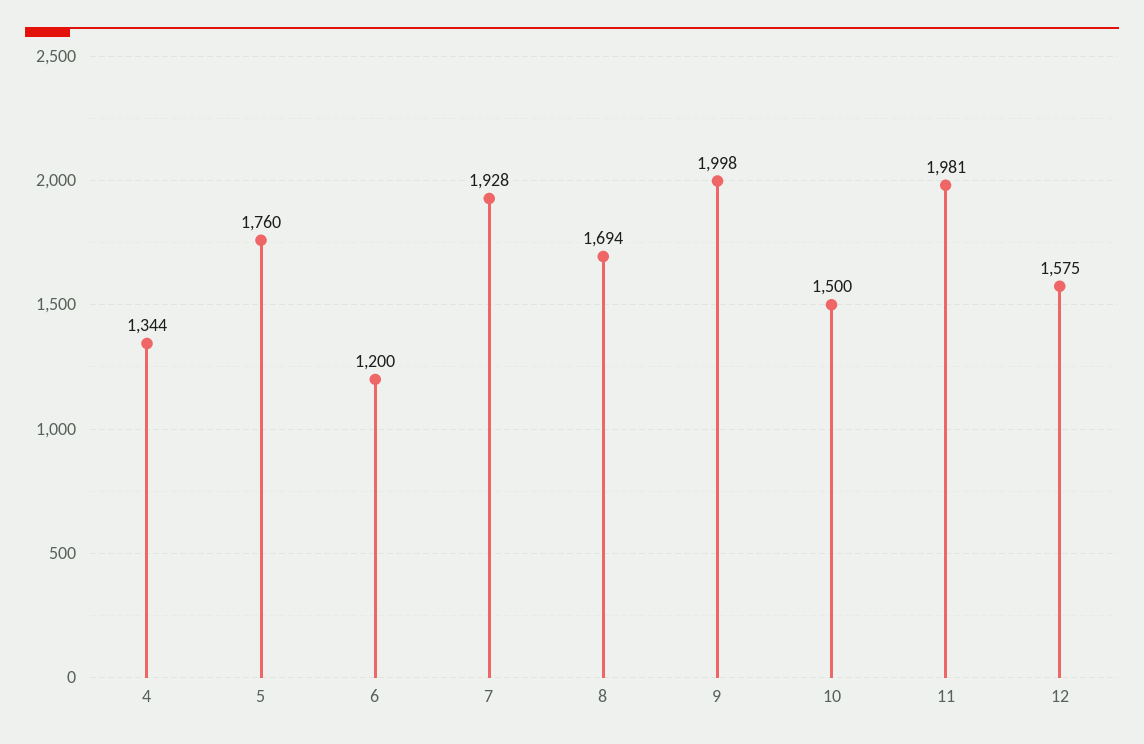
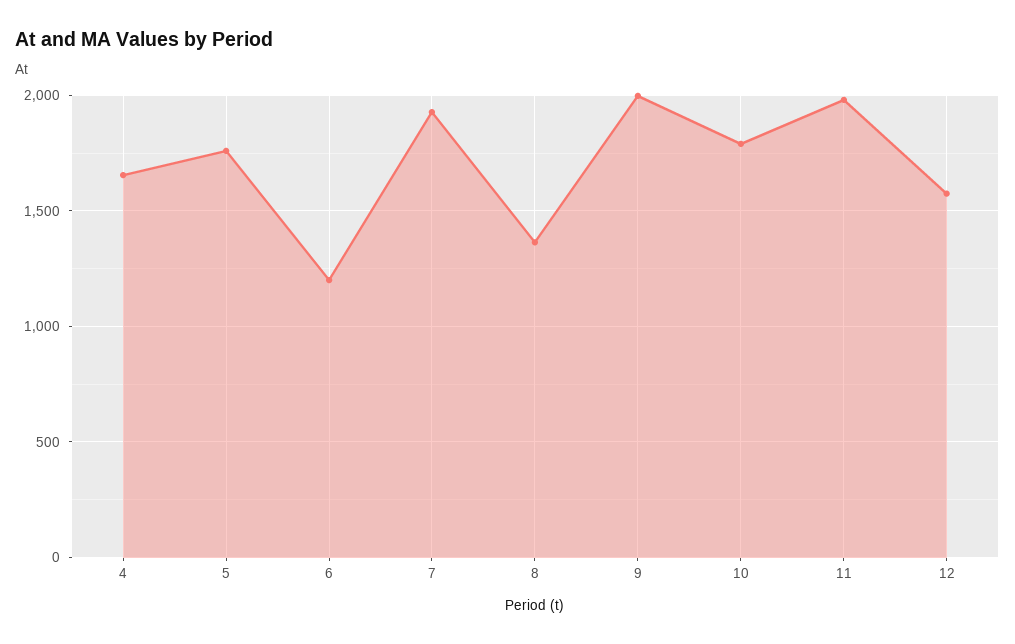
  {
-   "4": 1344,
+   "4": 1650,
    "5": 1760,
    "6": 1200,
    "7": 1928,
-   "8": 1694,
+   "8": 1350,
    "9": 1998,
-   "10": 1500,
+   "10": 1800,
    "11": 1981,
    "12": 1575
  }

